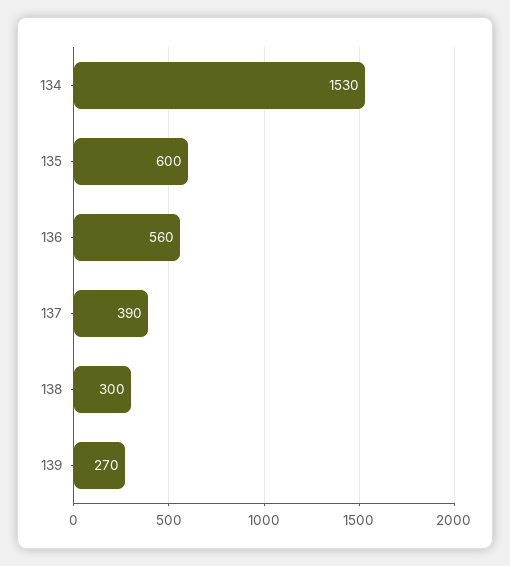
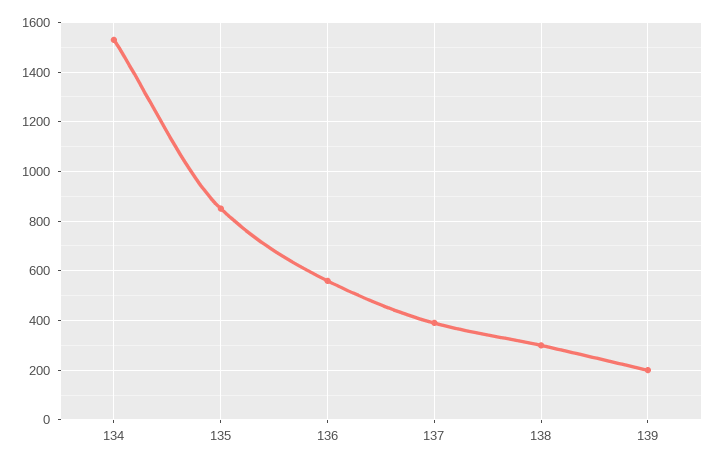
  {
    "134": 1530,
-   "135": 600,
+   "135": 850,
    "136": 560,
    "137": 390,
    "138": 300,
-   "139": 270
+   "139": 200
  }

